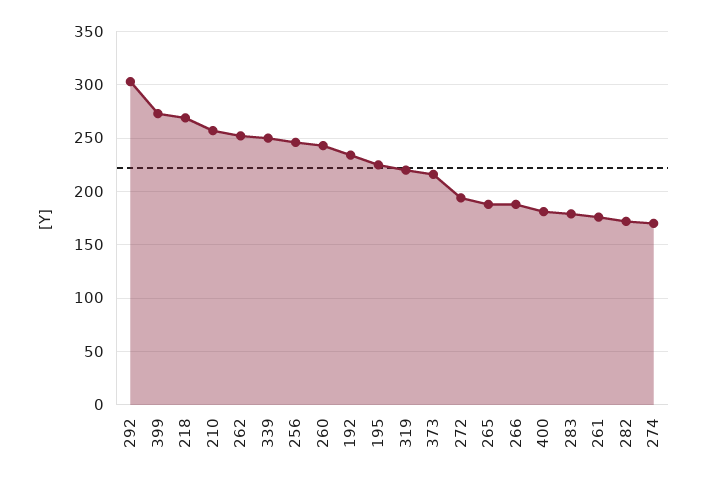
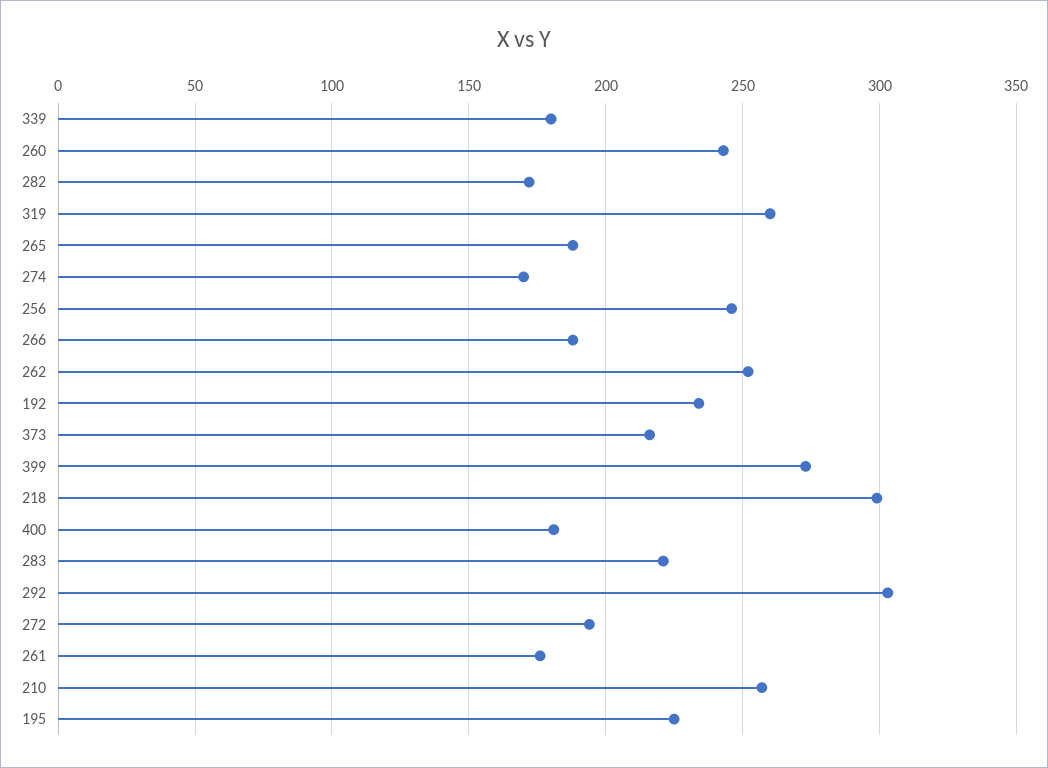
  {
    "292": 305,
    "399": 275,
-   "218": 270,
+   "218": 300,
    "210": 255,
    "262": 250,
-   "339": 250,
+   "339": 180,
    "256": 245,
    "260": 245,
    "192": 235,
    "195": 225,
-   "319": 220,
+   "319": 260,
    "373": 215,
    "272": 195,
    "265": 190,
    "266": 190,
    "400": 180,
-   "283": 180,
+   "283": 220,
    "261": 175,
    "282": 170,
    "274": 170
  }

